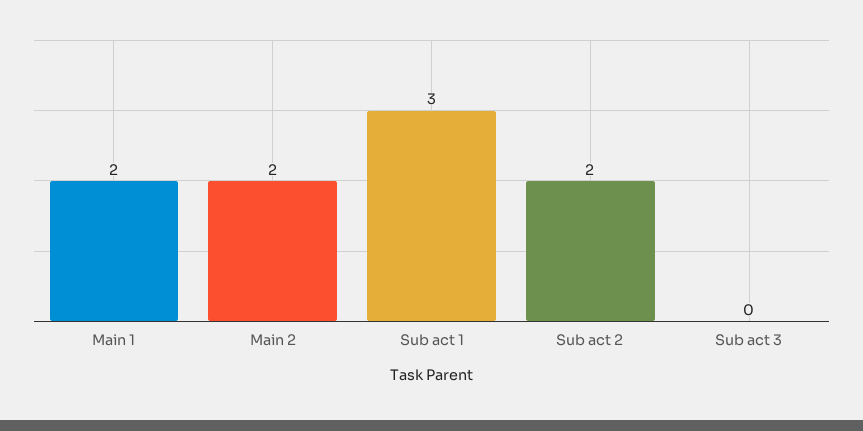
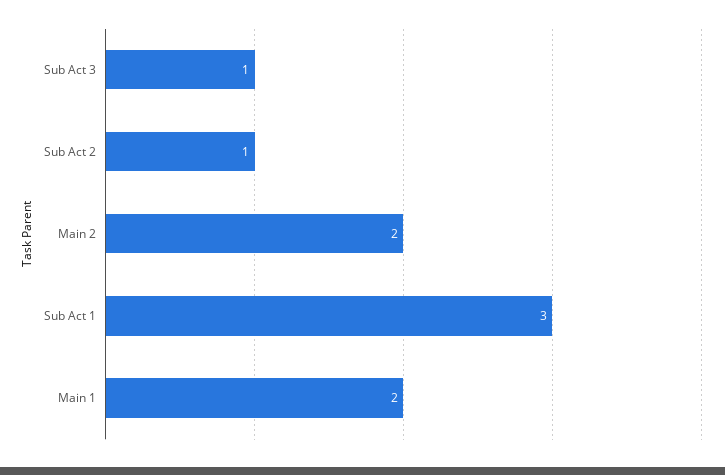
  {
    "Main 1": 2,
    "Main 2": 2,
    "Sub act 1": 3,
-   "Sub act 2": 2,
+   "Sub act 2": 1,
-   "Sub act 3": 0
+   "Sub act 3": 1
  }

